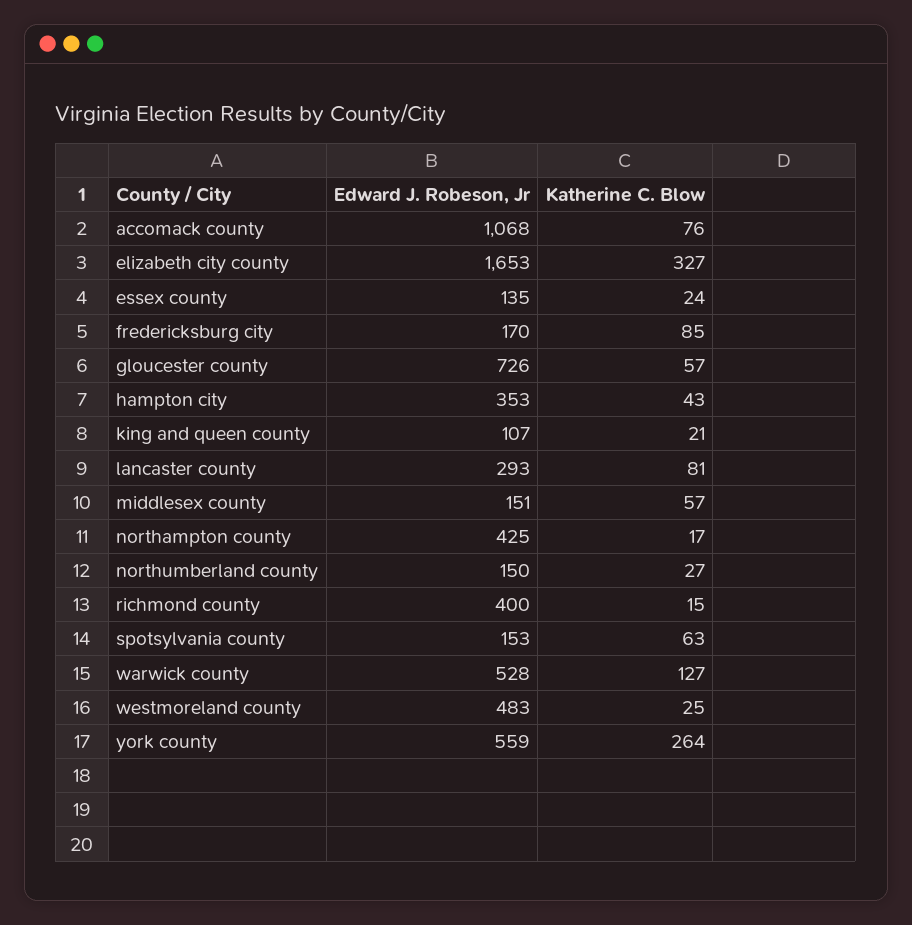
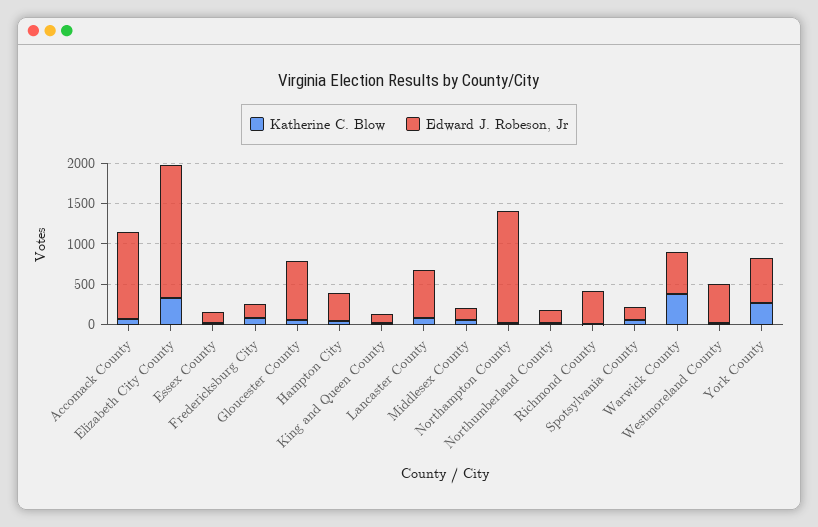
  {
    "Edward J. Robeson, Jr": {
      "accomack county": 1068,
      "elizabeth city county": 1653,
      "essex county": 135,
      "fredericksburg city": 170,
      "gloucester county": 726,
      "hampton city": 353,
      "king and queen county": 107,
-     "lancaster county": 293,
+     "lancaster county": 600,
      "middlesex county": 151,
-     "northampton county": 425,
+     "northampton county": 1400,
      "northumberland county": 150,
      "richmond county": 400,
      "spotsylvania county": 153,
      "warwick county": 528,
      "westmoreland county": 483,
      "york county": 559
    },
    "Katherine C. Blow": {
      "accomack county": 76,
      "elizabeth city county": 327,
      "essex county": 24,
      "fredericksburg city": 85,
      "gloucester county": 57,
      "hampton city": 43,
      "king and queen county": 21,
      "lancaster county": 81,
      "middlesex county": 57,
      "northampton county": 17,
      "northumberland county": 27,
      "richmond county": 15,
      "spotsylvania county": 63,
-     "warwick county": 127,
+     "warwick county": 400,
      "westmoreland county": 25,
      "york county": 264
    }
  }

